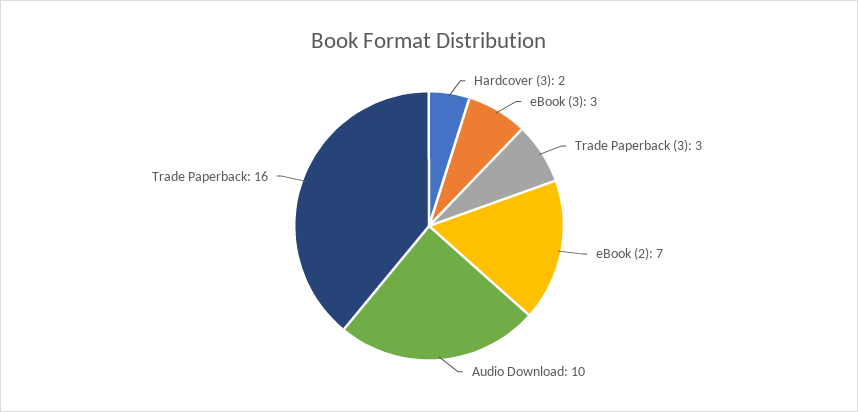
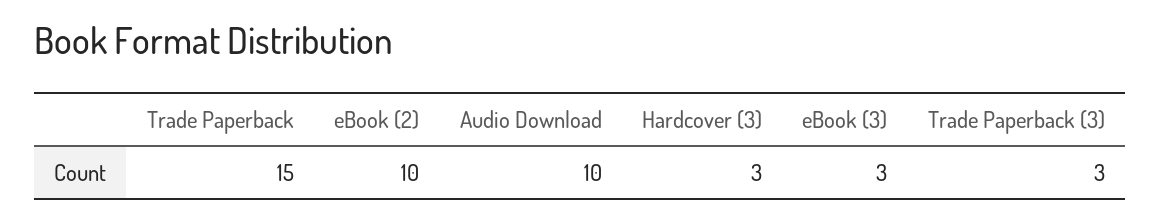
  {
-   "Hardcover (3)": 2,
+   "Hardcover (3)": 3,
    "eBook (3)": 3,
    "Trade Paperback (3)": 3,
-   "eBook (2)": 7,
+   "eBook (2)": 10,
    "Audio Download": 10,
-   "Trade Paperback": 16
+   "Trade Paperback": 15
  }

